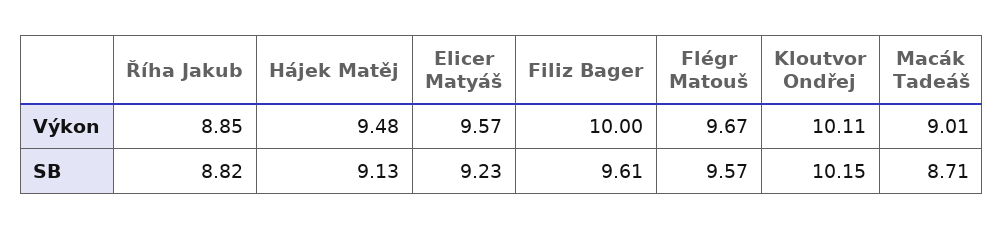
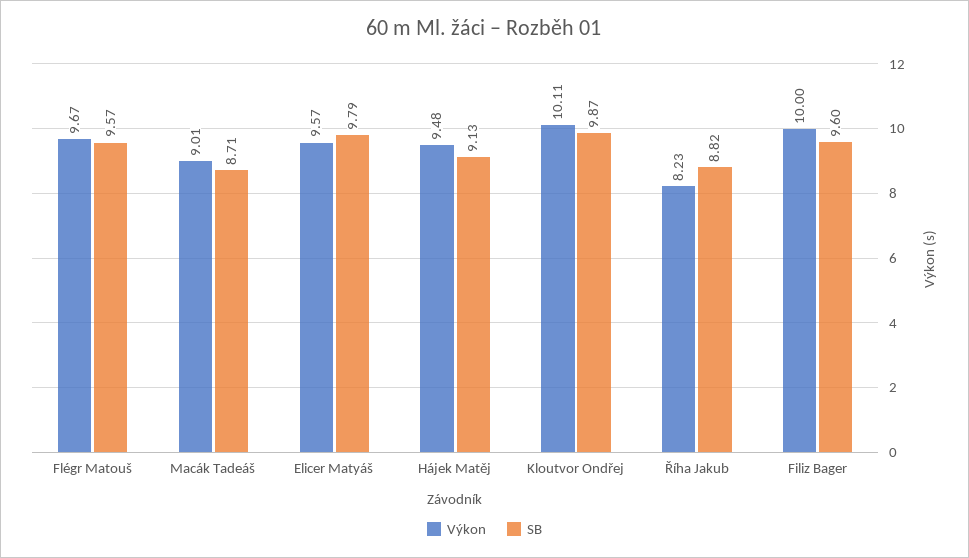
  {
    "Výkon": {
-     "Říha Jakub": 8.85,
+     "Říha Jakub": 8.23,
      "Hájek Matěj": 9.48,
      "Elicer Matyáš": 9.57,
      "Filiz Bager": 10,
      "Flégr Matouš": 9.67,
      "Kloutvor Ondřej": 10.11,
      "Macák Tadeáš": 9.01
    },
    "SB": {
      "Říha Jakub": 8.82,
      "Hájek Matěj": 9.13,
-     "Elicer Matyáš": 9.23,
+     "Elicer Matyáš": 9.79,
-     "Filiz Bager": 9.61,
+     "Filiz Bager": 9.6,
      "Flégr Matouš": 9.57,
-     "Kloutvor Ondřej": 10.15,
+     "Kloutvor Ondřej": 9.87,
      "Macák Tadeáš": 8.71
    }
  }

